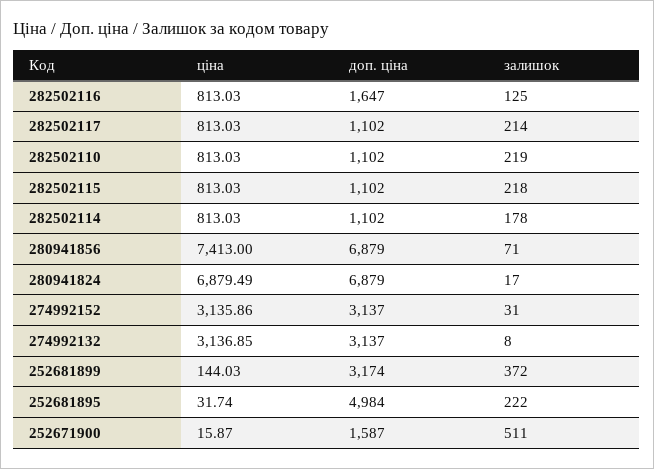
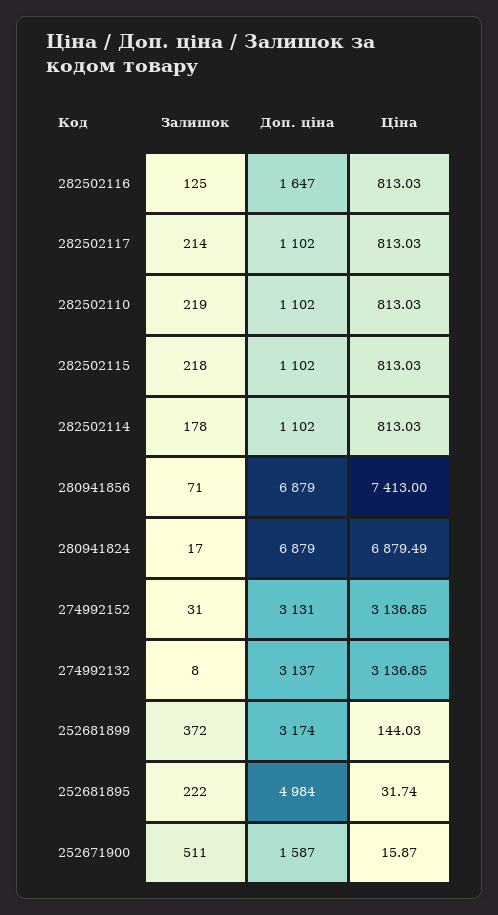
  {
    "ціна": {
      "282502116": 813.03,
      "282502117": 813.03,
      "282502110": 813.03,
      "282502115": 813.03,
      "282502114": 813.03,
      "280941856": 7413,
      "280941824": 6879.49,
-     "274992152": 3135.86,
+     "274992152": 3136.85,
      "274992132": 3136.85,
      "252681899": 144.03,
      "252681895": 31.74,
      "252671900": 15.87
    },
    "доп. ціна": {
      "282502116": 1647,
      "282502117": 1102,
      "282502110": 1102,
      "282502115": 1102,
      "282502114": 1102,
      "280941856": 6879,
      "280941824": 6879,
-     "274992152": 3137,
+     "274992152": 3131,
      "274992132": 3137,
      "252681899": 3174,
      "252681895": 4984,
      "252671900": 1587
    },
    "залишок": {
      "282502116": 125,
      "282502117": 214,
      "282502110": 219,
      "282502115": 218,
      "282502114": 178,
      "280941856": 71,
      "280941824": 17,
      "274992152": 31,
      "274992132": 8,
      "252681899": 372,
      "252681895": 222,
      "252671900": 511
    }
  }

